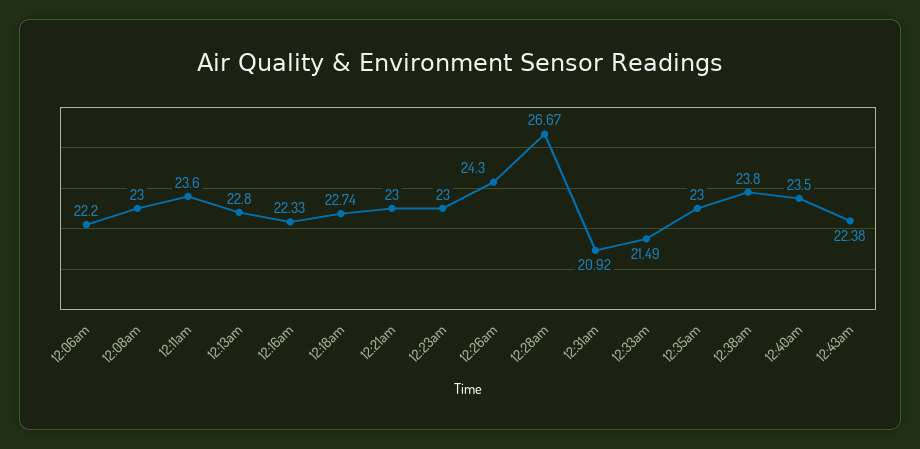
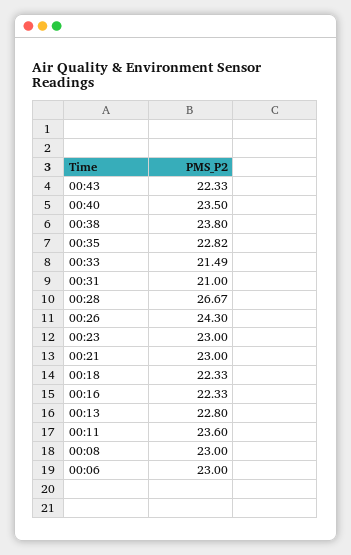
  {
-   "12:06am": 22.2,
+   "12:06am": 23,
    "12:08am": 23,
    "12:11am": 23.6,
    "12:13am": 22.8,
    "12:16am": 22.33,
-   "12:18am": 22.74,
+   "12:18am": 22.33,
    "12:21am": 23,
    "12:23am": 23,
    "12:26am": 24.3,
    "12:28am": 26.67,
-   "12:31am": 20.92,
+   "12:31am": 21,
    "12:33am": 21.49,
-   "12:35am": 23,
+   "12:35am": 22.82,
    "12:38am": 23.8,
    "12:40am": 23.5,
-   "12:43am": 22.38
+   "12:43am": 22.33
  }

